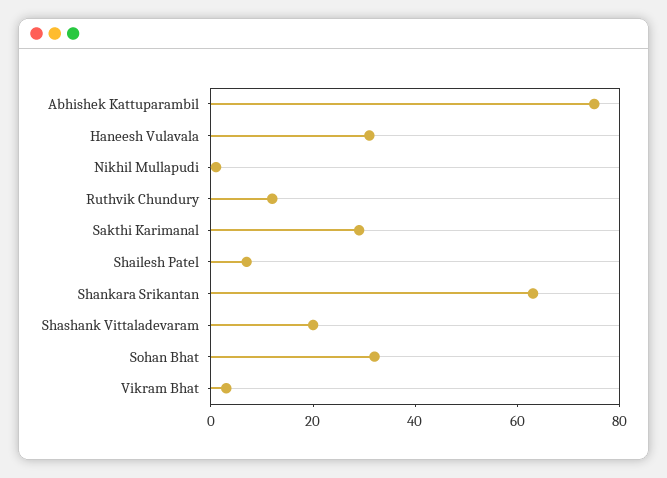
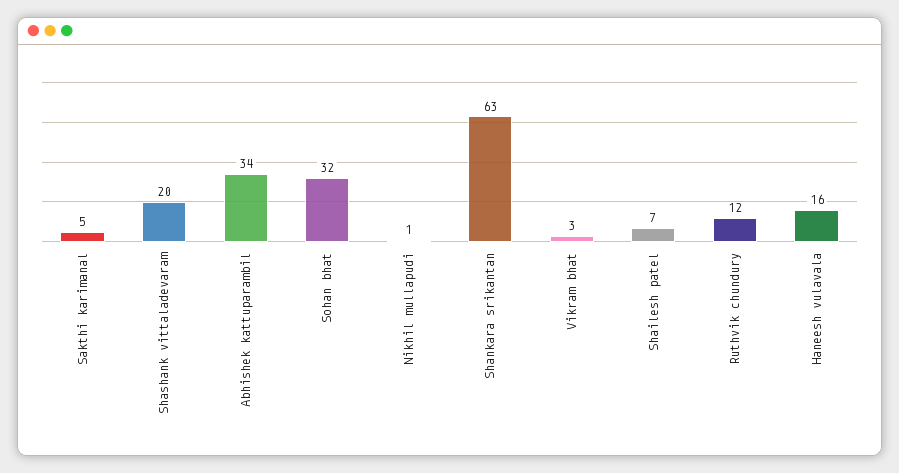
  {
-   "Abhishek Kattuparambil": 75,
+   "Abhishek Kattuparambil": 34,
-   "Haneesh Vulavala": 30,
+   "Haneesh Vulavala": 16,
    "Nikhil Mullapudi": 1,
    "Ruthvik Chundury": 12,
-   "Sakthi Karimanal": 30,
+   "Sakthi Karimanal": 5,
    "Shailesh Patel": 7,
    "Shankara Srikantan": 63,
    "Shashank Vittaladevaram": 20,
    "Sohan Bhat": 32,
    "Vikram Bhat": 3
  }

